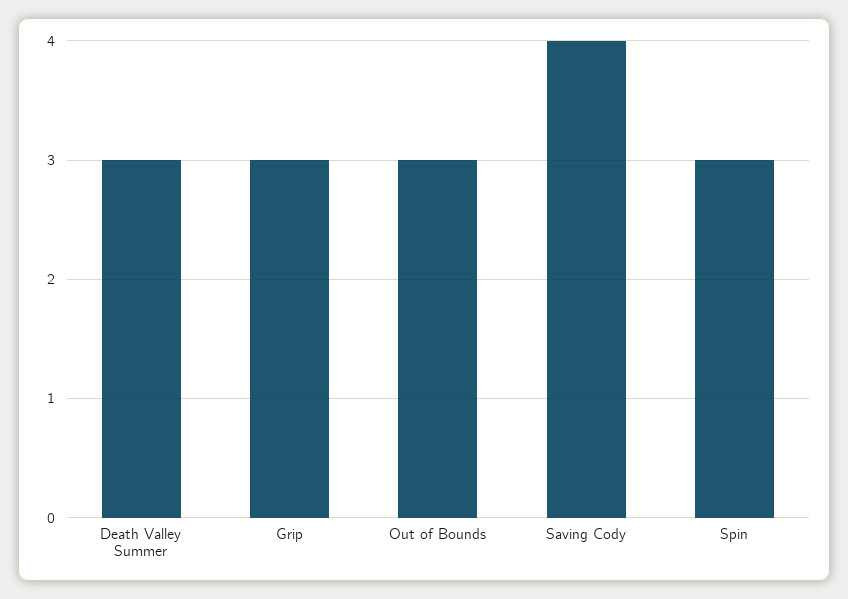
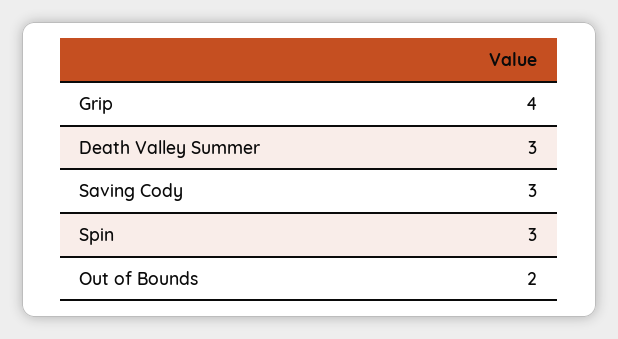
  {
    "Death Valley Summer": 3,
-   "Grip": 3,
+   "Grip": 4,
-   "Out of Bounds": 3,
+   "Out of Bounds": 2,
-   "Saving Cody": 4,
+   "Saving Cody": 3,
    "Spin": 3
  }

